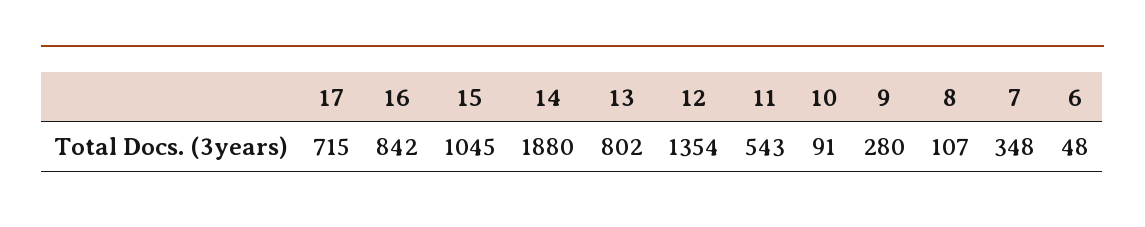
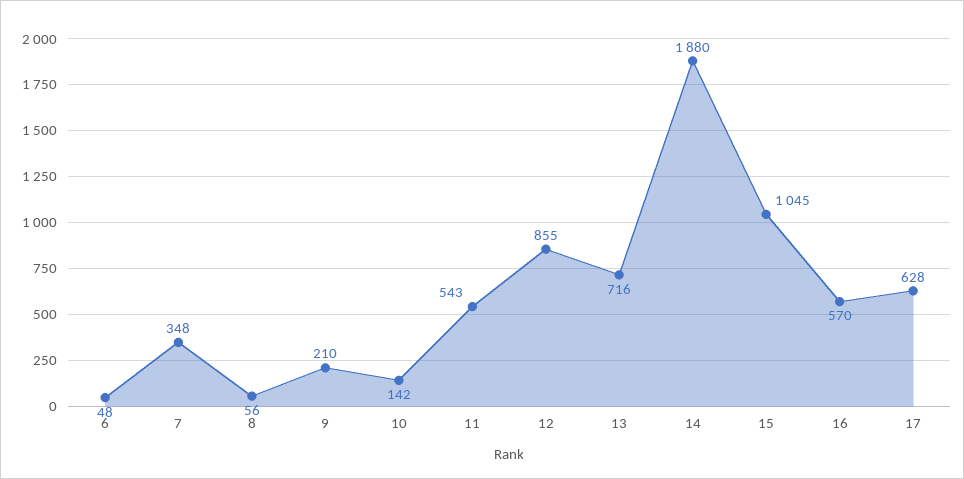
  {
-   "17": 715,
+   "17": 628,
-   "16": 842,
+   "16": 570,
    "15": 1045,
    "14": 1880,
-   "13": 802,
+   "13": 716,
-   "12": 1354,
+   "12": 855,
    "11": 543,
-   "10": 91,
+   "10": 142,
-   "9": 280,
+   "9": 210,
-   "8": 107,
+   "8": 56,
    "7": 348,
    "6": 48
  }

